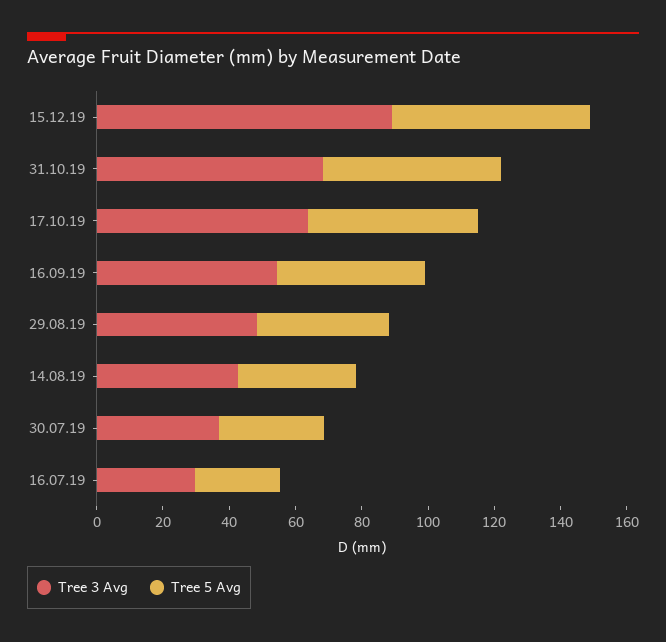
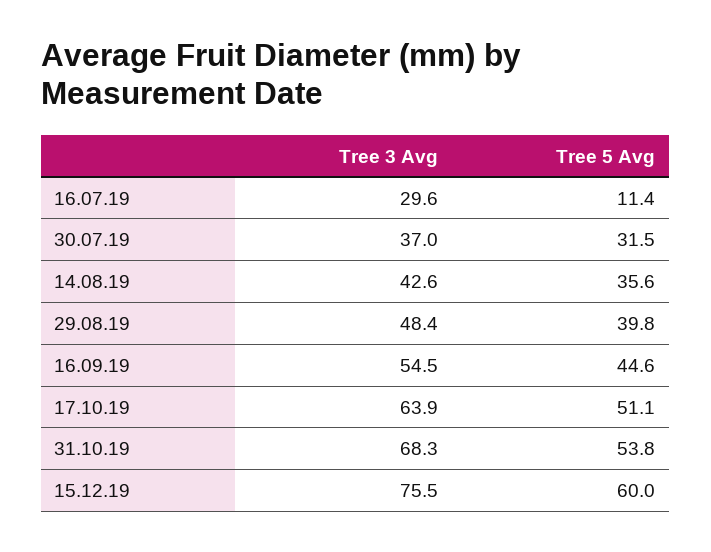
  {
    "Tree 3 Avg": {
-     "15.12.19": 90,
+     "15.12.19": 75.5,
      "31.10.19": 68.3,
      "17.10.19": 63.9,
      "16.09.19": 54.5,
      "29.08.19": 48.4,
      "14.08.19": 42.6,
      "30.07.19": 37,
      "16.07.19": 29.6
    },
    "Tree 5 Avg": {
      "15.12.19": 60,
      "31.10.19": 53.8,
      "17.10.19": 51.1,
      "16.09.19": 44.6,
      "29.08.19": 39.8,
      "14.08.19": 35.6,
      "30.07.19": 31.5,
-     "16.07.19": 25
+     "16.07.19": 11.4
    }
  }

